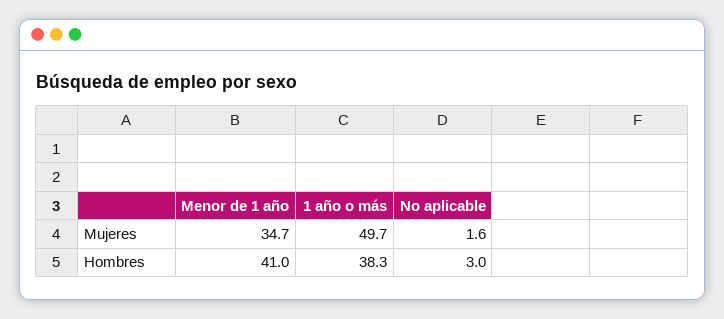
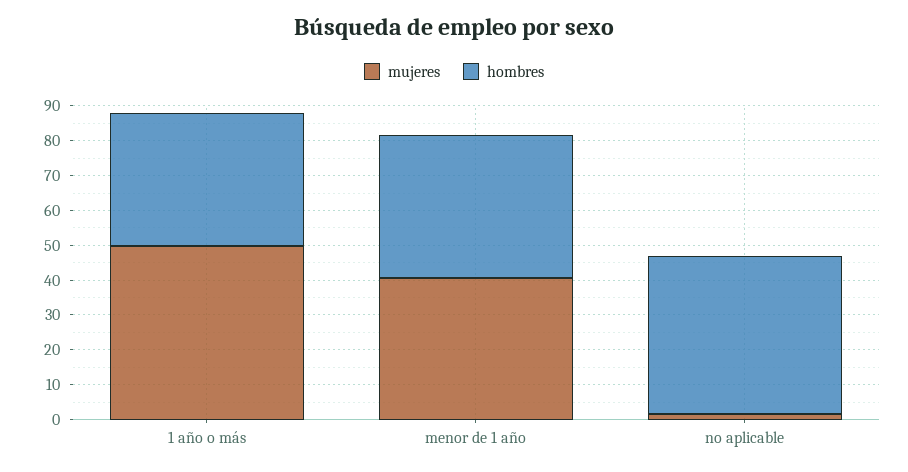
  {
    "Mujeres": {
-     "Menor de 1 año": 34.7,
+     "Menor de 1 año": 40,
      "1 año o más": 49.7,
      "No aplicable": 1.6
    },
    "Hombres": {
      "Menor de 1 año": 41,
      "1 año o más": 38.3,
-     "No aplicable": 3
+     "No aplicable": 45
    }
  }

